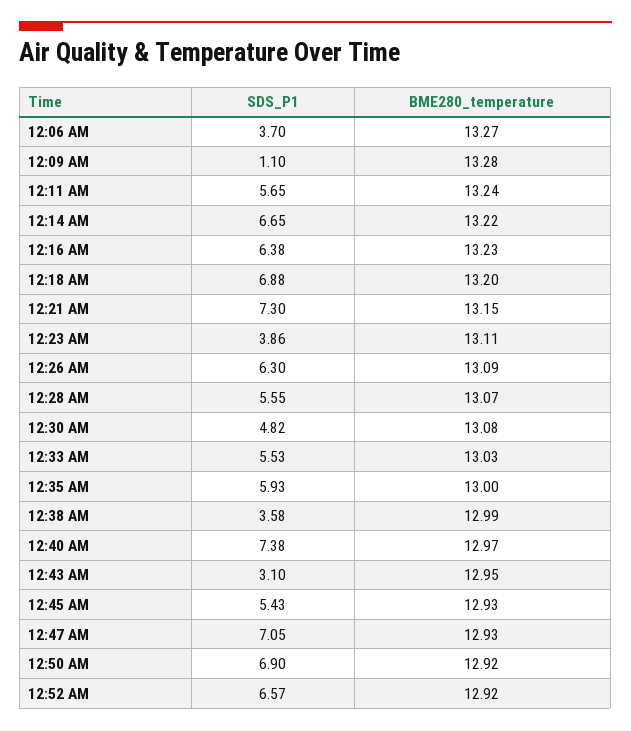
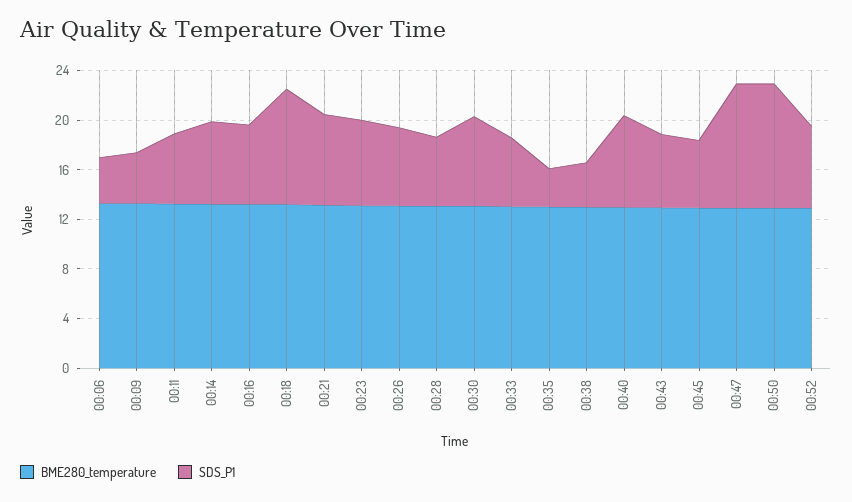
  {
    "SDS_P1": {
      "12:06 AM": 3.7,
-     "12:09 AM": 1.1,
+     "12:09 AM": 4,
      "12:11 AM": 5.65,
      "12:14 AM": 6.65,
      "12:16 AM": 6.38,
-     "12:18 AM": 6.88,
+     "12:18 AM": 9,
      "12:21 AM": 7.3,
-     "12:23 AM": 3.86,
+     "12:23 AM": 7,
      "12:26 AM": 6.3,
      "12:28 AM": 5.55,
-     "12:30 AM": 4.82,
+     "12:30 AM": 7,
      "12:33 AM": 5.53,
-     "12:35 AM": 5.93,
+     "12:35 AM": 3,
      "12:38 AM": 3.58,
      "12:40 AM": 7.38,
-     "12:43 AM": 3.1,
+     "12:43 AM": 6,
      "12:45 AM": 5.43,
-     "12:47 AM": 7.05,
+     "12:47 AM": 10,
-     "12:50 AM": 6.9,
+     "12:50 AM": 10,
      "12:52 AM": 6.57
    },
    "BME280_temperature": {
      "12:06 AM": 13.27,
      "12:09 AM": 13.28,
      "12:11 AM": 13.24,
      "12:14 AM": 13.22,
      "12:16 AM": 13.23,
      "12:18 AM": 13.2,
      "12:21 AM": 13.15,
      "12:23 AM": 13.11,
      "12:26 AM": 13.09,
      "12:28 AM": 13.07,
      "12:30 AM": 13.08,
      "12:33 AM": 13.03,
      "12:35 AM": 13,
      "12:38 AM": 12.99,
      "12:40 AM": 12.97,
      "12:43 AM": 12.95,
      "12:45 AM": 12.93,
      "12:47 AM": 12.93,
      "12:50 AM": 12.92,
      "12:52 AM": 12.92
    }
  }

